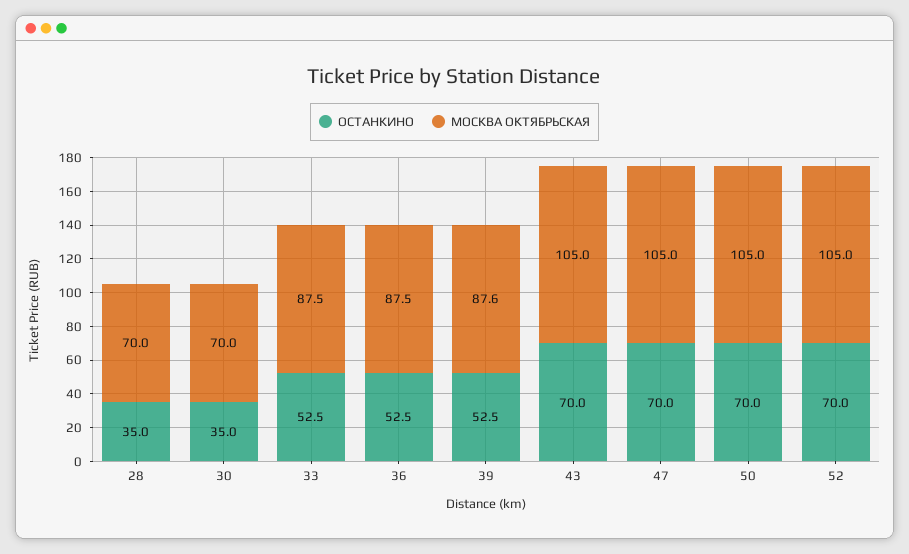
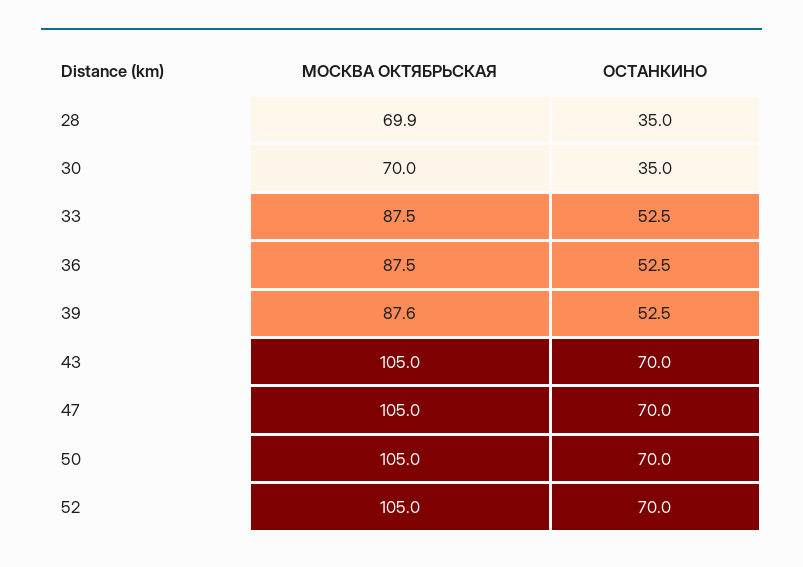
  {
    "ОСТАНКИНО": {
      "28": 35,
      "30": 35,
      "33": 52.5,
      "36": 52.5,
      "39": 52.5,
      "43": 70,
      "47": 70,
      "50": 70,
      "52": 70
    },
    "МОСКВА ОКТЯБРЬСКАЯ": {
-     "28": 70,
+     "28": 69.9,
      "30": 70,
      "33": 87.5,
      "36": 87.5,
      "39": 87.6,
      "43": 105,
      "47": 105,
      "50": 105,
      "52": 105
    }
  }

